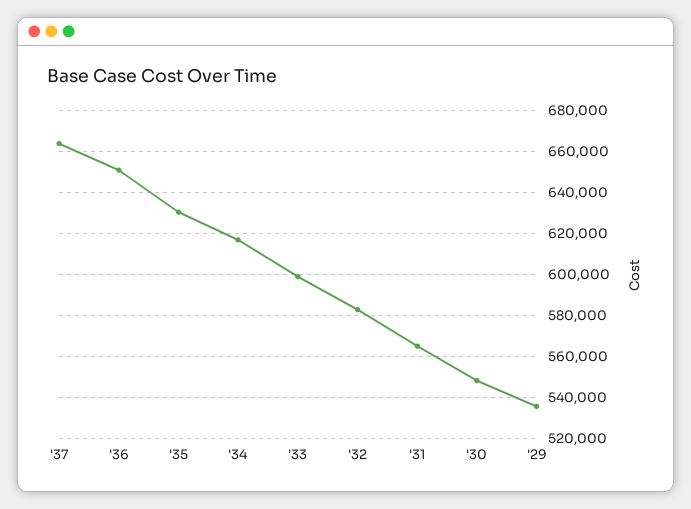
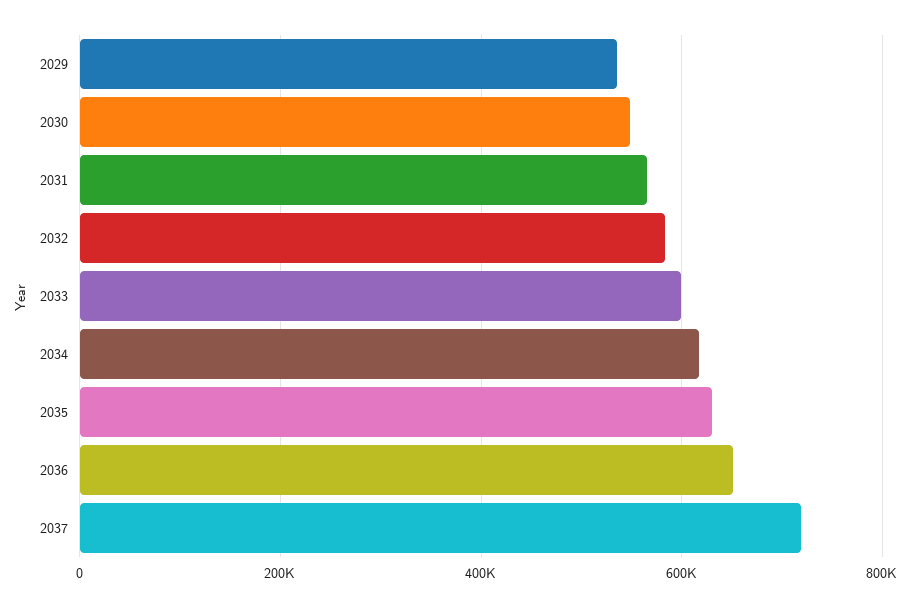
  {
-   "'37": 665000,
+   "'37": 720000,
    "'36": 650000,
    "'35": 630000,
    "'34": 615000,
    "'33": 600000,
    "'32": 585000,
    "'31": 565000,
    "'30": 550000,
    "'29": 535000
  }

